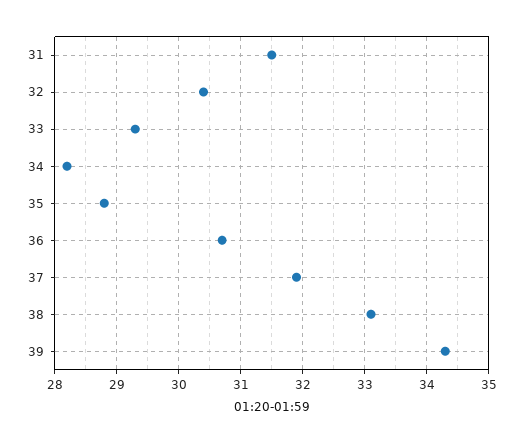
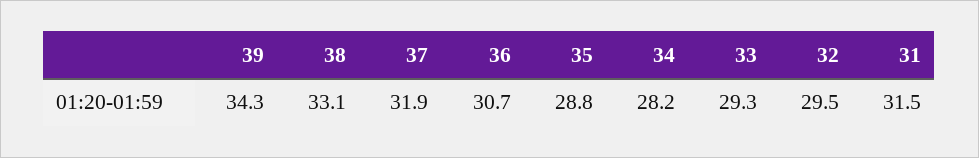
  {
    "31": 31.5,
-   "32": 30.4,
+   "32": 29.5,
    "33": 29.3,
    "34": 28.2,
    "35": 28.8,
    "36": 30.7,
    "37": 31.9,
    "38": 33.1,
    "39": 34.3
  }

